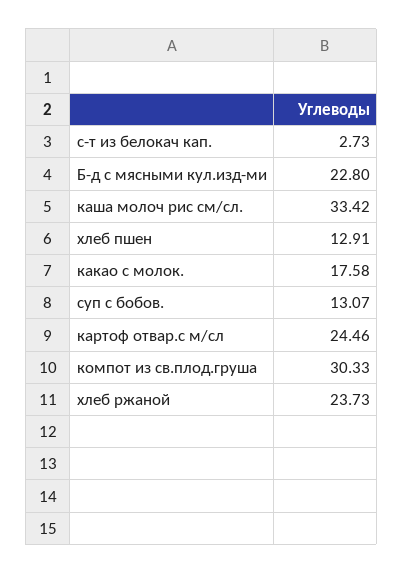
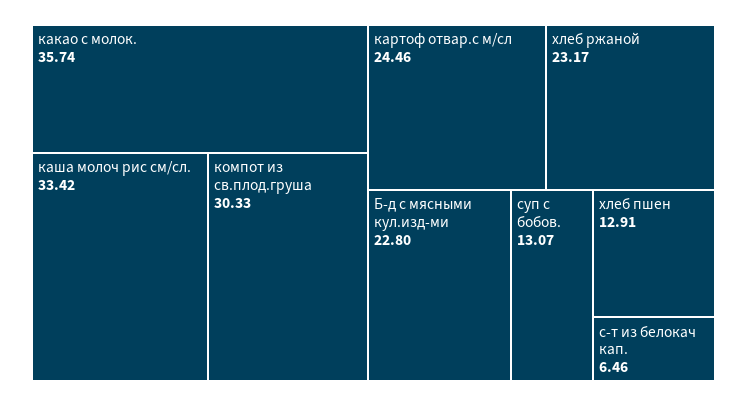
  {
-   "с-т из белокач кап.": 2.73,
+   "с-т из белокач кап.": 6.46,
    "Б-д с мясными кул.изд-ми": 22.8,
    "каша молоч рис см/сл.": 33.42,
    "хлеб пшен": 12.91,
-   "какао с молок.": 17.58,
+   "какао с молок.": 35.74,
    "суп с бобов.": 13.07,
    "картоф отвар.с м/сл": 24.46,
    "компот из св.плод.груша": 30.33,
-   "хлеб ржаной": 23.73
+   "хлеб ржаной": 23.17
  }

